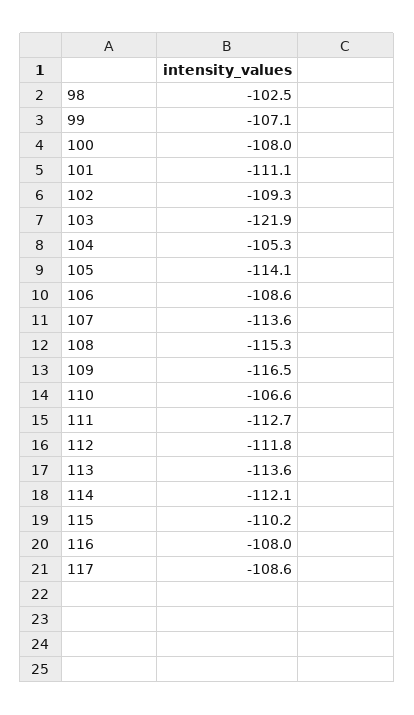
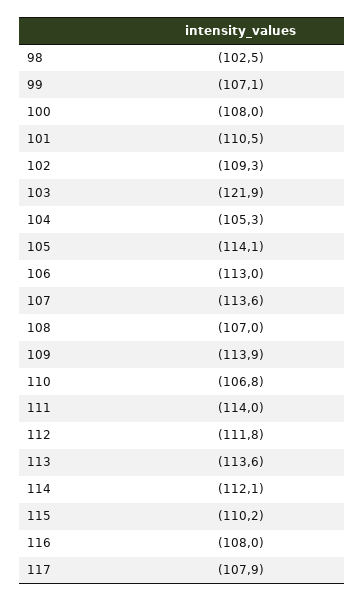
  {
    "98": -102.5,
    "99": -107.1,
    "100": -108,
-   "101": -111.1,
+   "101": -110.5,
    "102": -109.3,
    "103": -121.9,
    "104": -105.3,
    "105": -114.1,
-   "106": -108.6,
+   "106": -113,
    "107": -113.6,
-   "108": -115.3,
+   "108": -107,
-   "109": -116.5,
+   "109": -113.9,
-   "110": -106.6,
+   "110": -106.8,
-   "111": -112.7,
+   "111": -114,
    "112": -111.8,
    "113": -113.6,
    "114": -112.1,
    "115": -110.2,
    "116": -108,
-   "117": -108.6
+   "117": -107.9
  }

